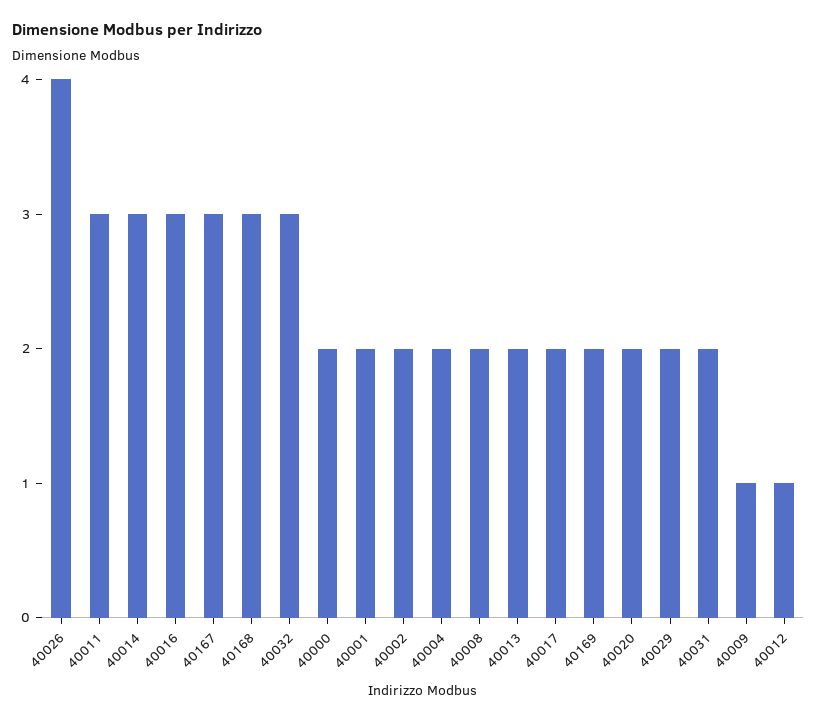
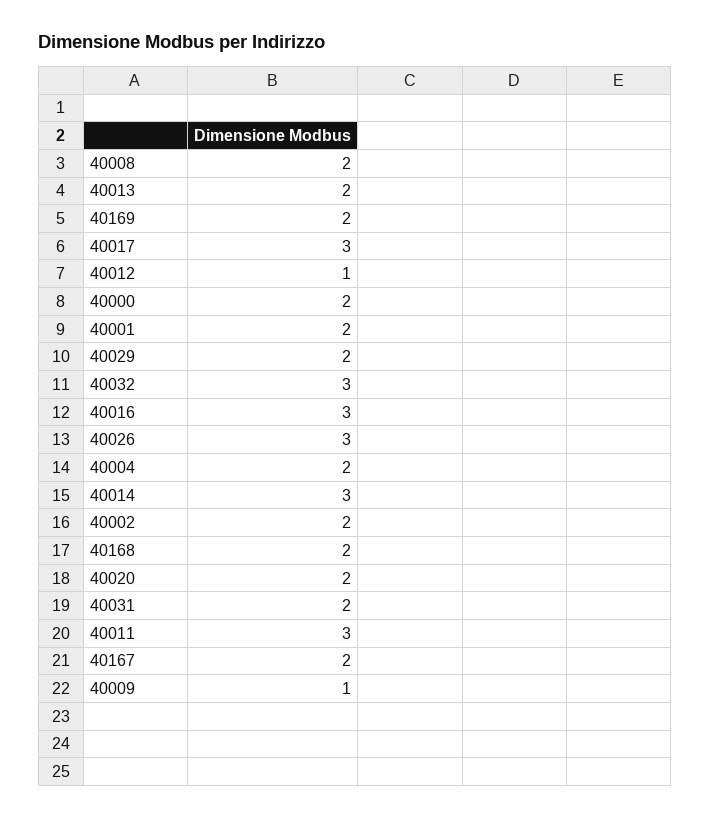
  {
-   "40026": 4,
+   "40026": 3,
    "40011": 3,
    "40014": 3,
    "40016": 3,
-   "40167": 3,
+   "40167": 2,
-   "40168": 3,
+   "40168": 2,
    "40032": 3,
    "40000": 2,
    "40001": 2,
    "40002": 2,
    "40004": 2,
    "40008": 2,
    "40013": 2,
-   "40017": 2,
+   "40017": 3,
    "40169": 2,
    "40020": 2,
    "40029": 2,
    "40031": 2,
    "40009": 1,
    "40012": 1
  }

